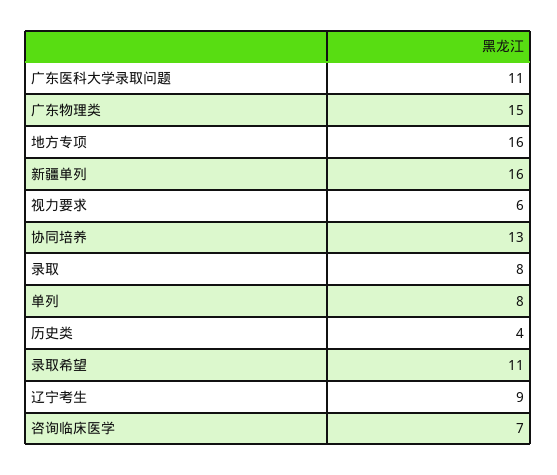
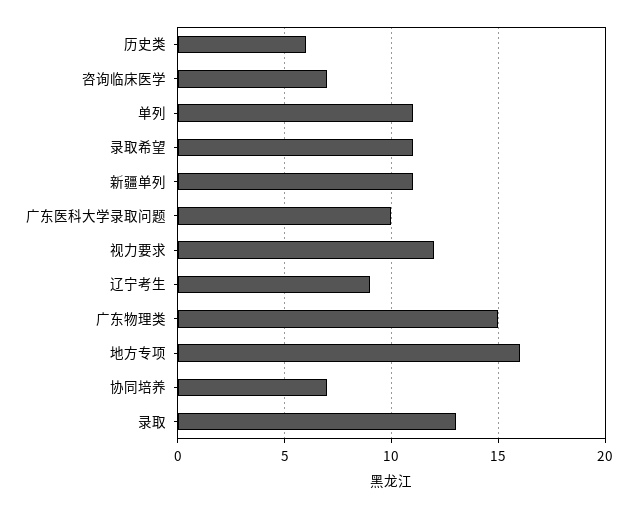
  {
-   "广东医科大学录取问题": 11,
+   "广东医科大学录取问题": 10,
    "广东物理类": 15,
    "地方专项": 16,
-   "新疆单列": 16,
+   "新疆单列": 11,
-   "视力要求": 6,
+   "视力要求": 12,
-   "协同培养": 13,
+   "协同培养": 7,
-   "录取": 8,
+   "录取": 13,
-   "单列": 8,
+   "单列": 11,
-   "历史类": 4,
+   "历史类": 6,
    "录取希望": 11,
    "辽宁考生": 9,
    "咨询临床医学": 7
  }

